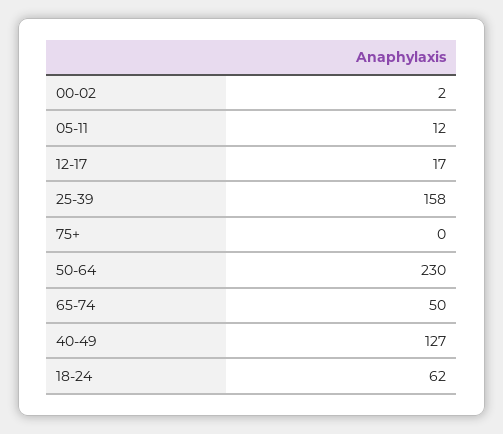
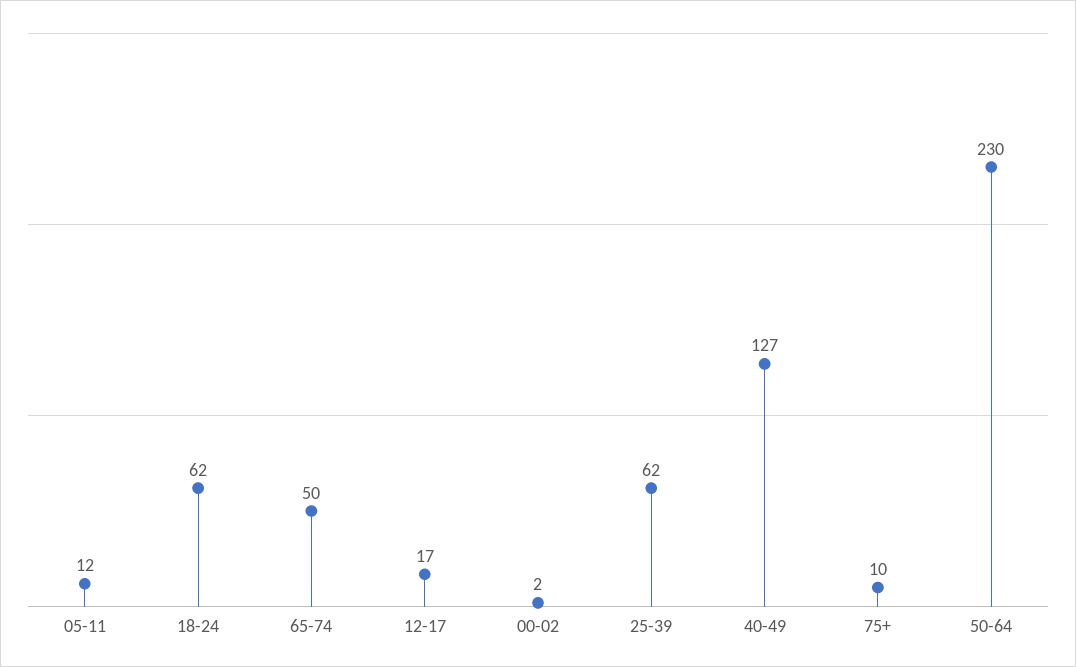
  {
    "00-02": 2,
    "05-11": 12,
    "12-17": 17,
-   "25-39": 158,
+   "25-39": 62,
-   "75+": 0,
+   "75+": 10,
    "50-64": 230,
    "65-74": 50,
    "40-49": 127,
    "18-24": 62
  }

